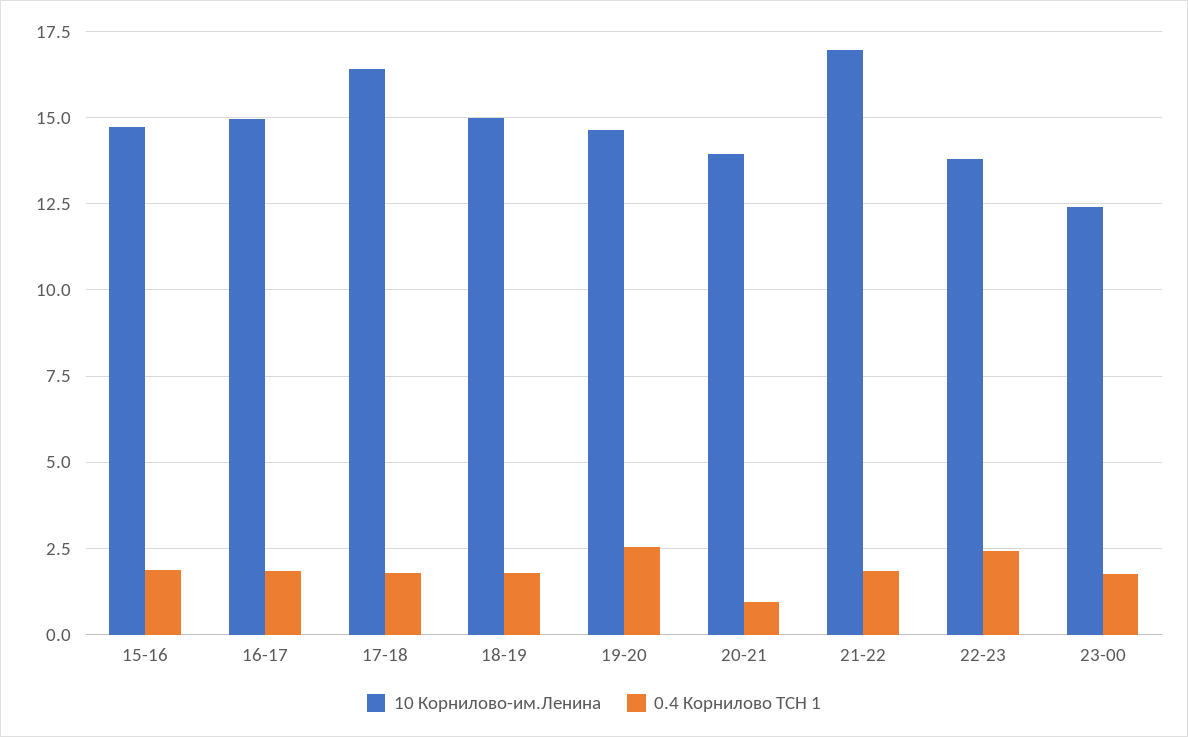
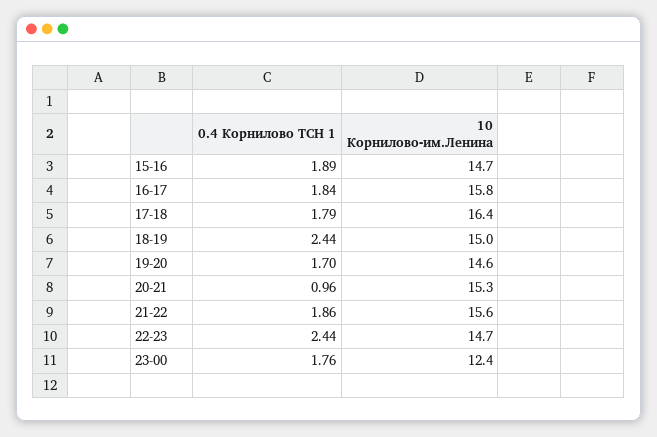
  {
    "10 Корнилово-им.Ленина": {
      "15-16": 14.7,
-     "16-17": 15,
+     "16-17": 15.8,
      "17-18": 16.4,
      "18-19": 15,
      "19-20": 14.6,
-     "20-21": 14,
+     "20-21": 15.3,
-     "21-22": 17,
+     "21-22": 15.6,
-     "22-23": 13.75,
+     "22-23": 14.7,
      "23-00": 12.4
    },
    "0.4 Корнилово ТСН 1": {
      "15-16": 1.89,
      "16-17": 1.84,
      "17-18": 1.79,
-     "18-19": 1.75,
+     "18-19": 2.44,
-     "19-20": 2.5,
+     "19-20": 1.7,
      "20-21": 0.96,
      "21-22": 1.86,
      "22-23": 2.44,
      "23-00": 1.76
    }
  }

